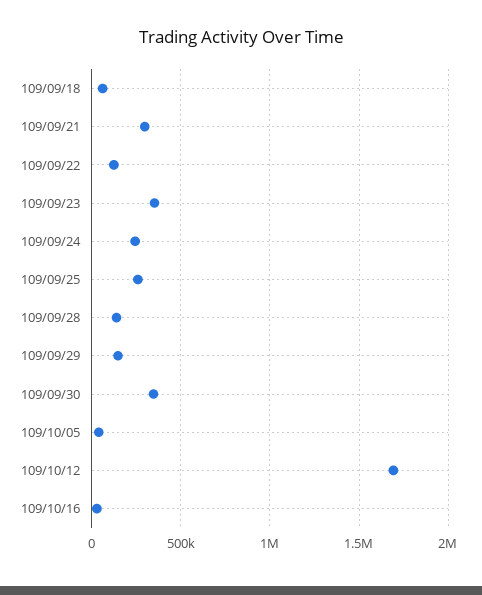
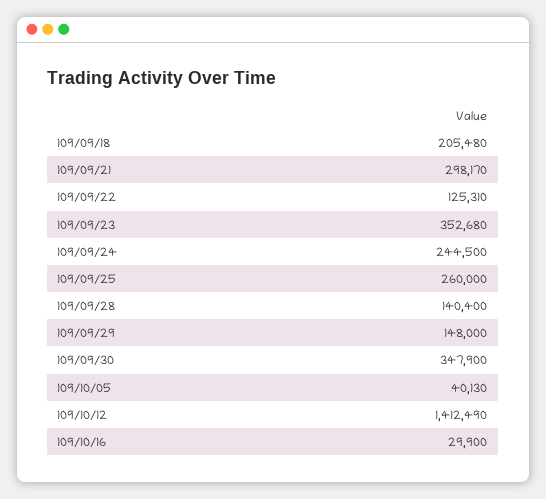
  {
-   "109/09/18": 50000,
+   "109/09/18": 205480,
    "109/09/21": 298170,
    "109/09/22": 125310,
    "109/09/23": 352680,
    "109/09/24": 244500,
    "109/09/25": 260000,
    "109/09/28": 140400,
    "109/09/29": 148000,
    "109/09/30": 347900,
    "109/10/05": 40130,
-   "109/10/12": 1700000,
+   "109/10/12": 1412490,
    "109/10/16": 29900
  }

